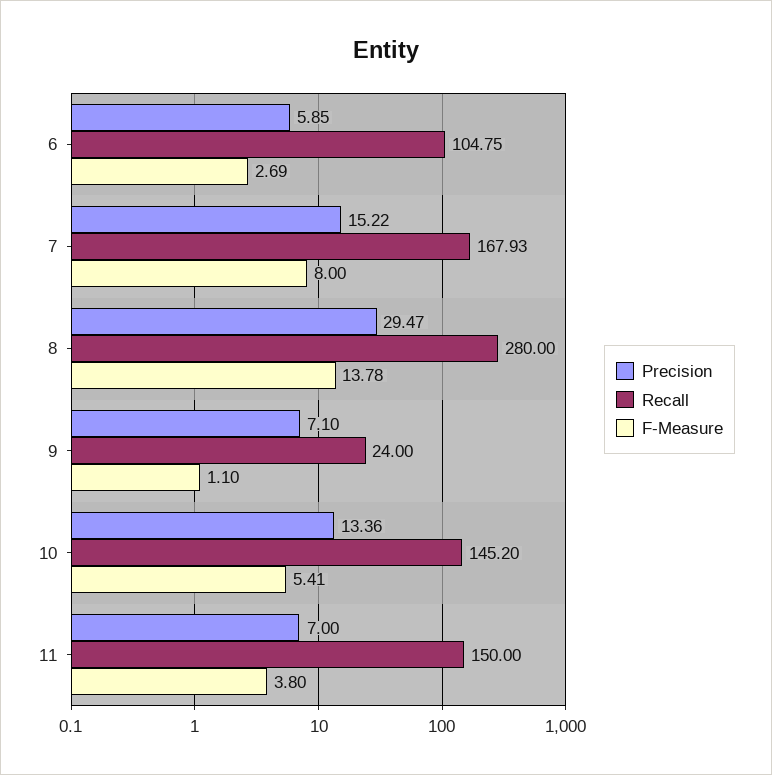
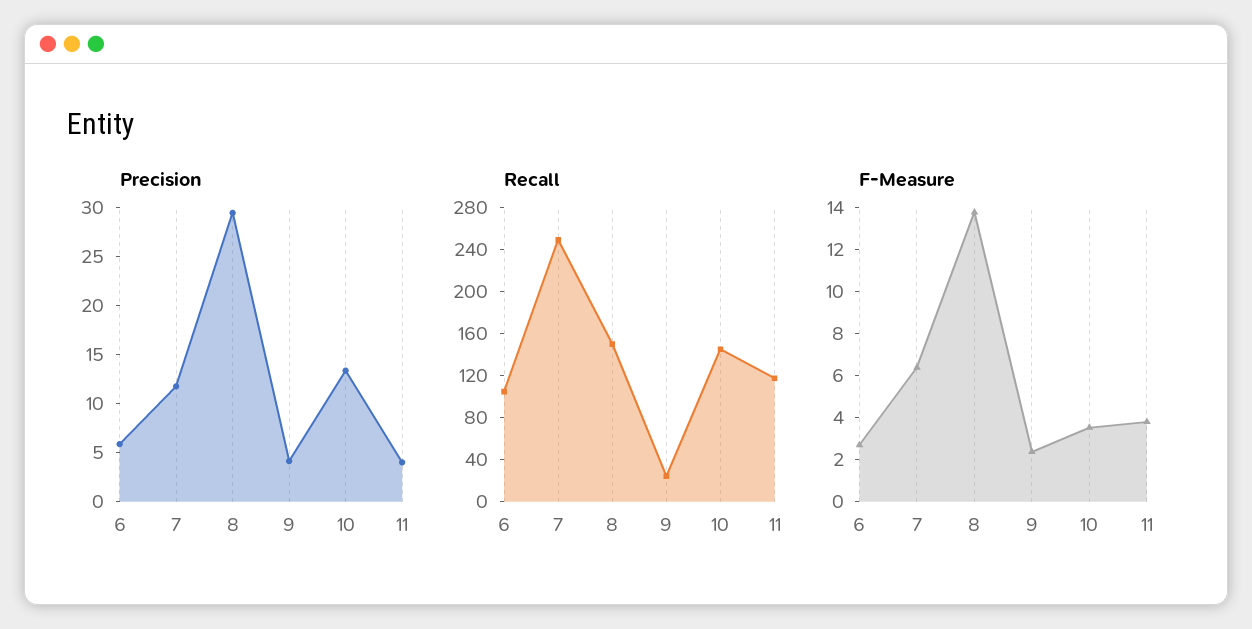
  {
    "Precision": {
      "6": 5.85,
-     "7": 15.22,
+     "7": 12,
      "8": 29.47,
-     "9": 7.1,
+     "9": 4,
      "10": 13.36,
-     "11": 7
+     "11": 4
    },
    "Recall": {
      "6": 104.75,
-     "7": 167.93,
+     "7": 250,
-     "8": 280,
+     "8": 150,
      "9": 24,
      "10": 145.2,
-     "11": 150
+     "11": 120
    },
    "F-Measure": {
      "6": 2.69,
-     "7": 8,
+     "7": 6.5,
      "8": 13.78,
-     "9": 1.1,
+     "9": 2.5,
-     "10": 5.41,
+     "10": 3.5,
      "11": 3.8
    }
  }

